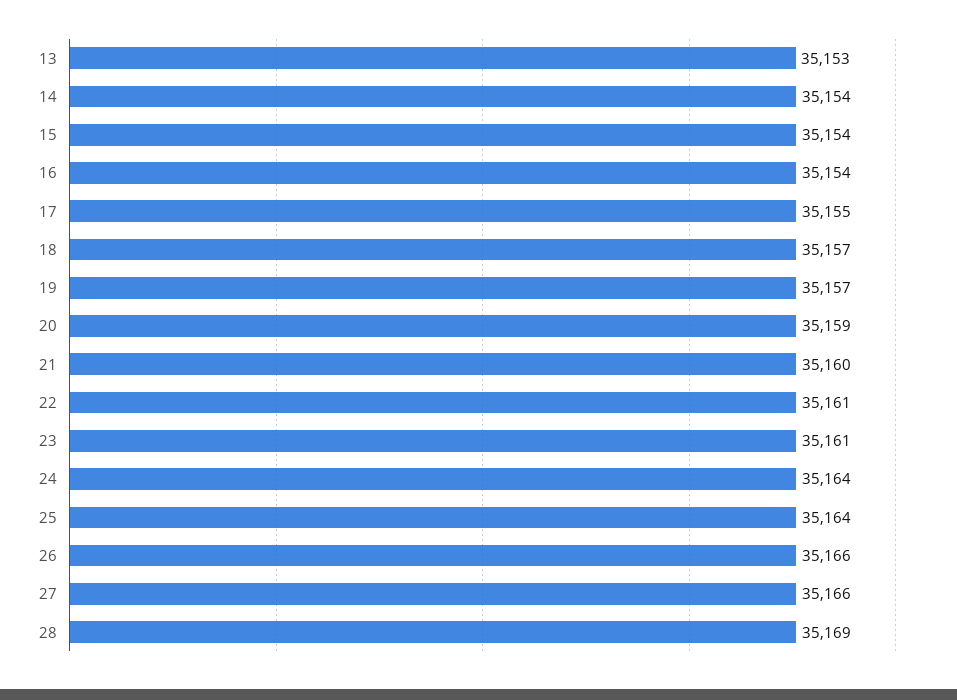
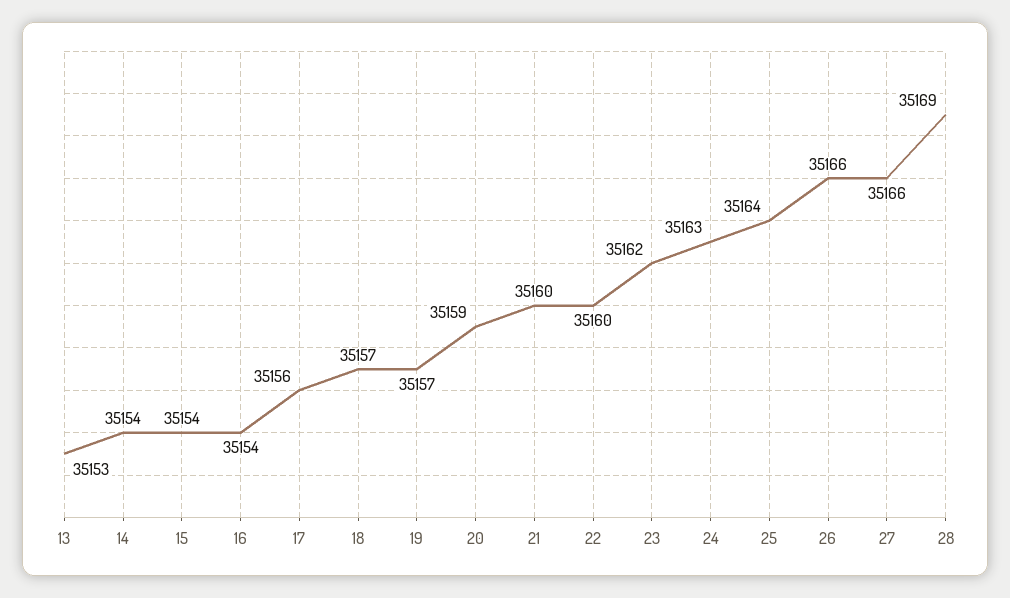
  {
    "13": 35153,
    "14": 35154,
    "15": 35154,
    "16": 35154,
-   "17": 35155,
+   "17": 35156,
    "18": 35157,
    "19": 35157,
    "20": 35159,
    "21": 35160,
-   "22": 35161,
+   "22": 35160,
-   "23": 35161,
+   "23": 35162,
-   "24": 35164,
+   "24": 35163,
    "25": 35164,
    "26": 35166,
    "27": 35166,
    "28": 35169
  }

